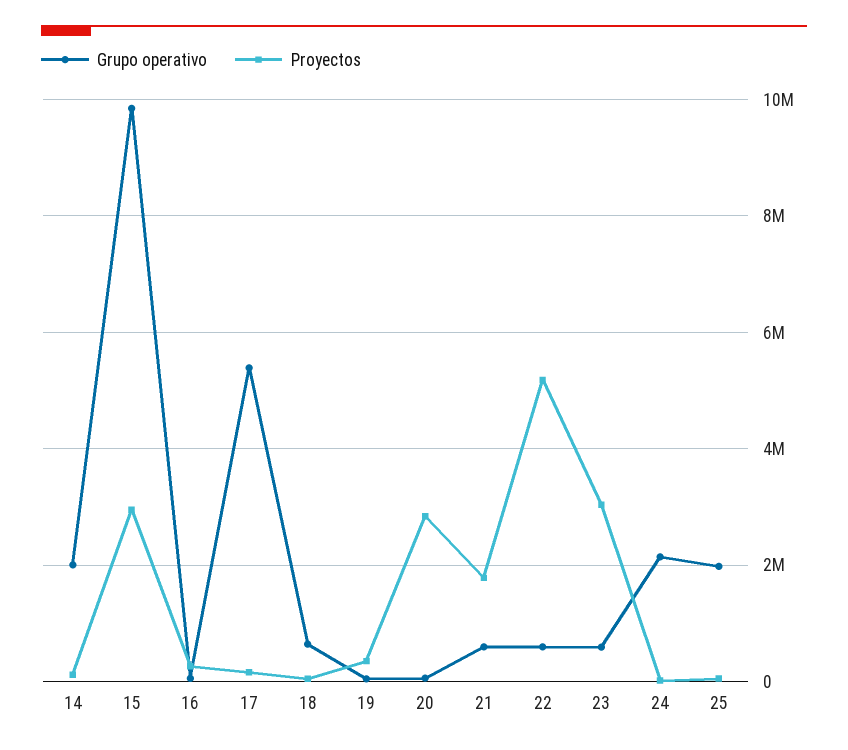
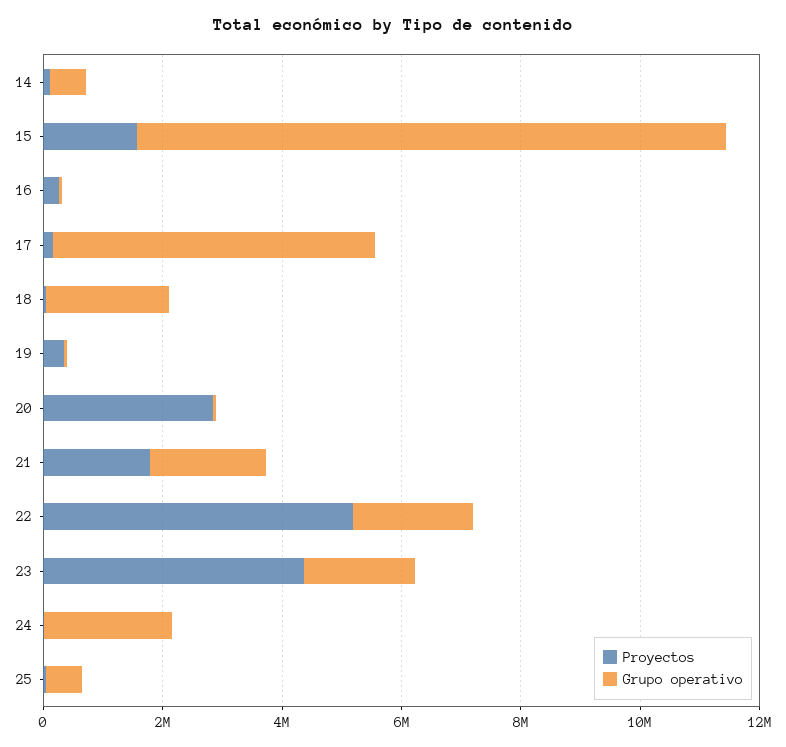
  {
    "Grupo operativo": {
-     "14": 2000000,
+     "14": 500000,
      "15": 9800000,
      "16": 0,
      "17": 5400000,
-     "18": 600000,
+     "18": 2000000,
      "19": 0,
      "20": 0,
-     "21": 600000,
+     "21": 2000000,
-     "22": 600000,
+     "22": 2000000,
-     "23": 600000,
+     "23": 2000000,
      "24": 2200000,
-     "25": 2000000
+     "25": 500000
    },
    "Proyectos": {
      "14": 200000,
-     "15": 3000000,
+     "15": 1500000,
      "16": 200000,
      "17": 200000,
      "18": 0,
      "19": 400000,
      "20": 2800000,
      "21": 1800000,
      "22": 5200000,
-     "23": 3000000,
+     "23": 4500000,
      "24": 0,
      "25": 0
    }
  }

